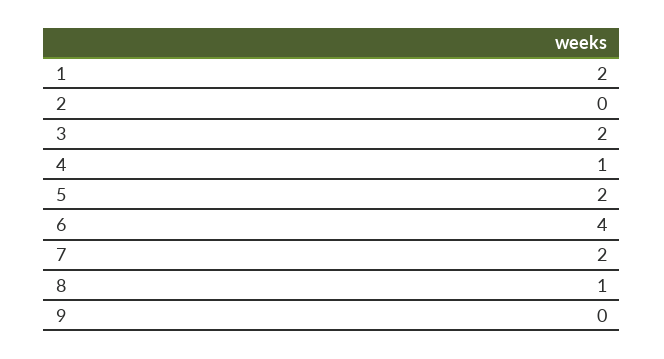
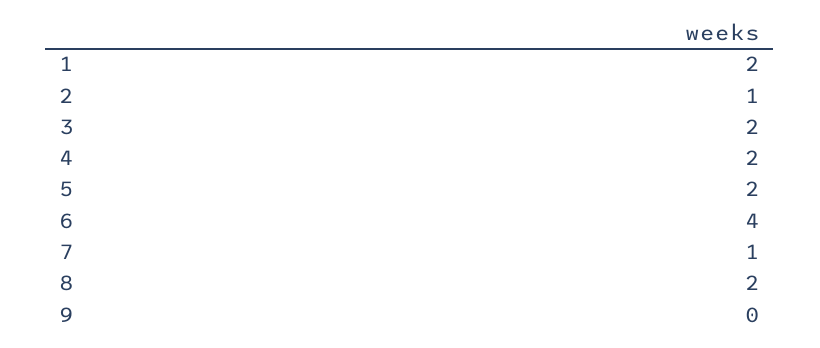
  {
    "1": 2,
-   "2": 0,
+   "2": 1,
    "3": 2,
-   "4": 1,
+   "4": 2,
    "5": 2,
    "6": 4,
-   "7": 2,
+   "7": 1,
-   "8": 1,
+   "8": 2,
    "9": 0
  }

